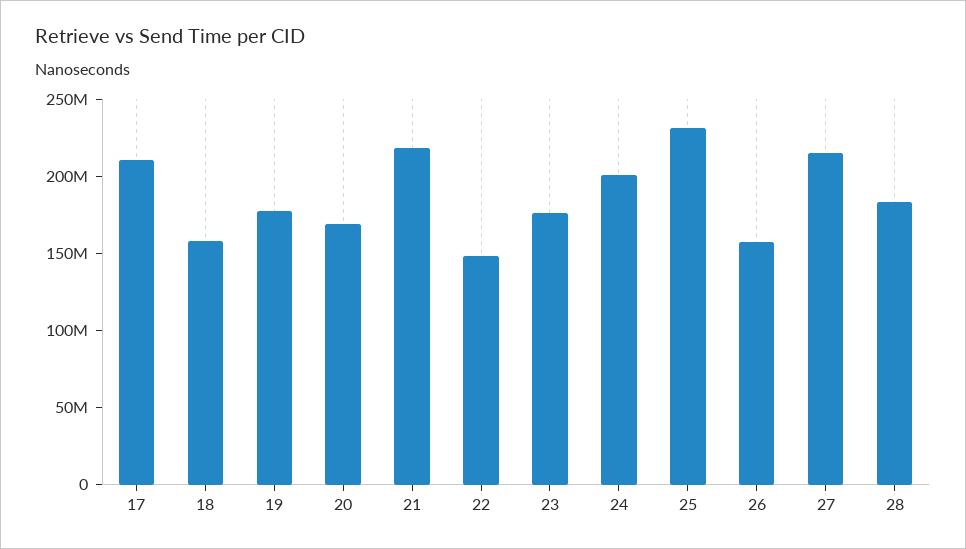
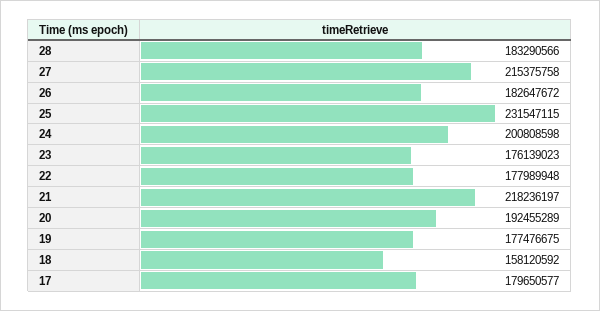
  {
-   "17": 210000000,
+   "17": 179650577,
    "18": 158120592,
    "19": 177476675,
-   "20": 170000000,
+   "20": 192455289,
    "21": 218236197,
-   "22": 150000000,
+   "22": 177989948,
    "23": 176139023,
    "24": 200808598,
    "25": 231547115,
-   "26": 160000000,
+   "26": 182647672,
    "27": 215375758,
    "28": 183290566
  }

